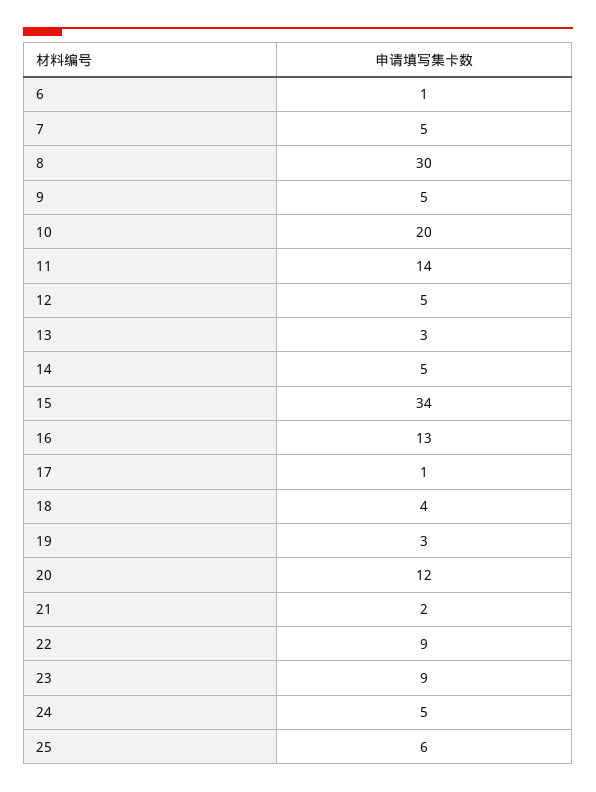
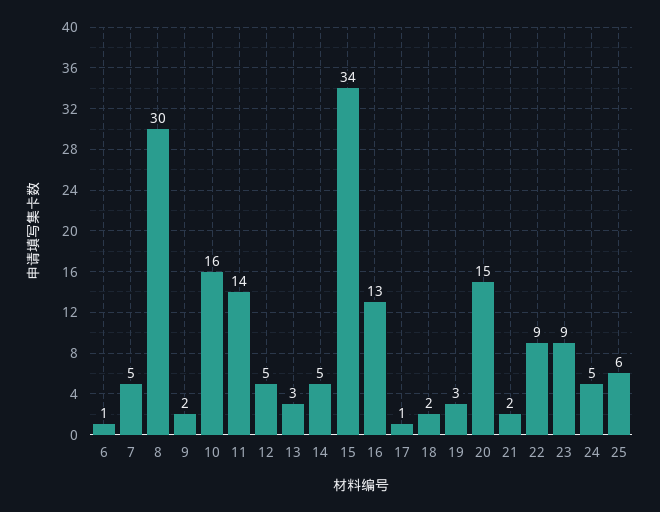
  {
    "6": 1,
    "7": 5,
    "8": 30,
-   "9": 5,
+   "9": 2,
-   "10": 20,
+   "10": 16,
    "11": 14,
    "12": 5,
    "13": 3,
    "14": 5,
    "15": 34,
    "16": 13,
    "17": 1,
-   "18": 4,
+   "18": 2,
    "19": 3,
-   "20": 12,
+   "20": 15,
    "21": 2,
    "22": 9,
    "23": 9,
    "24": 5,
    "25": 6
  }

